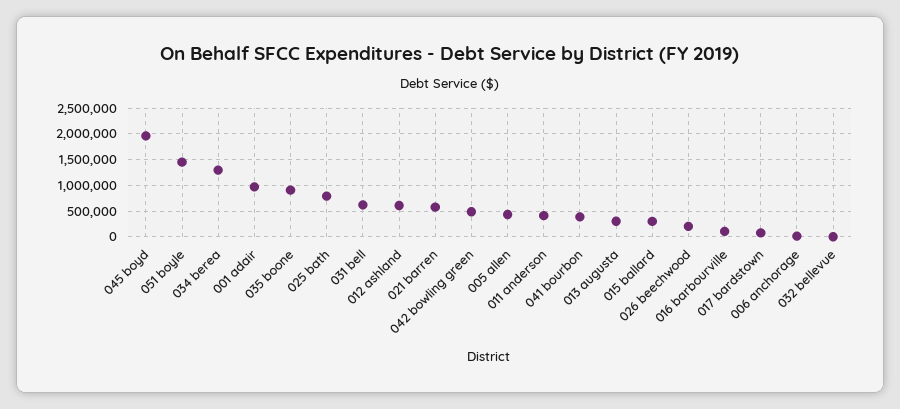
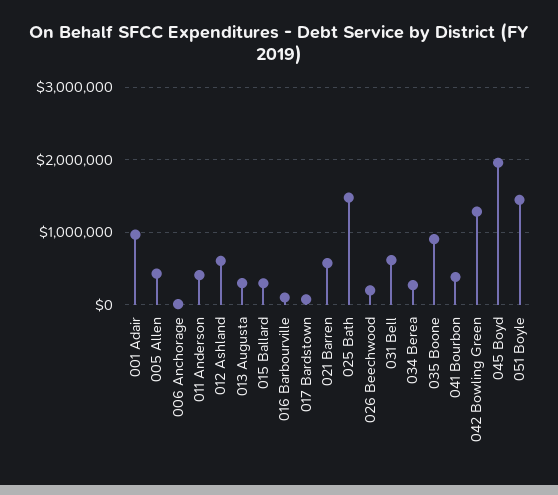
  {
    "045 boyd": 2000000,
    "051 boyle": 1400000,
-   "034 berea": 1250000,
+   "034 berea": 300000,
    "001 adair": 1000000,
    "035 boone": 900000,
-   "025 bath": 750000,
+   "025 bath": 1500000,
    "031 bell": 600000,
    "012 ashland": 600000,
    "021 barren": 600000,
-   "042 bowling green": 500000,
+   "042 bowling green": 1300000,
    "005 allen": 400000,
    "011 anderson": 400000,
    "041 bourbon": 400000,
    "013 augusta": 300000,
    "015 ballard": 300000,
    "026 beechwood": 200000,
    "016 barbourville": 100000,
    "017 bardstown": 100000,
-   "006 anchorage": 0,
+   "006 anchorage": 0
-   "032 bellevue": 0
  }

